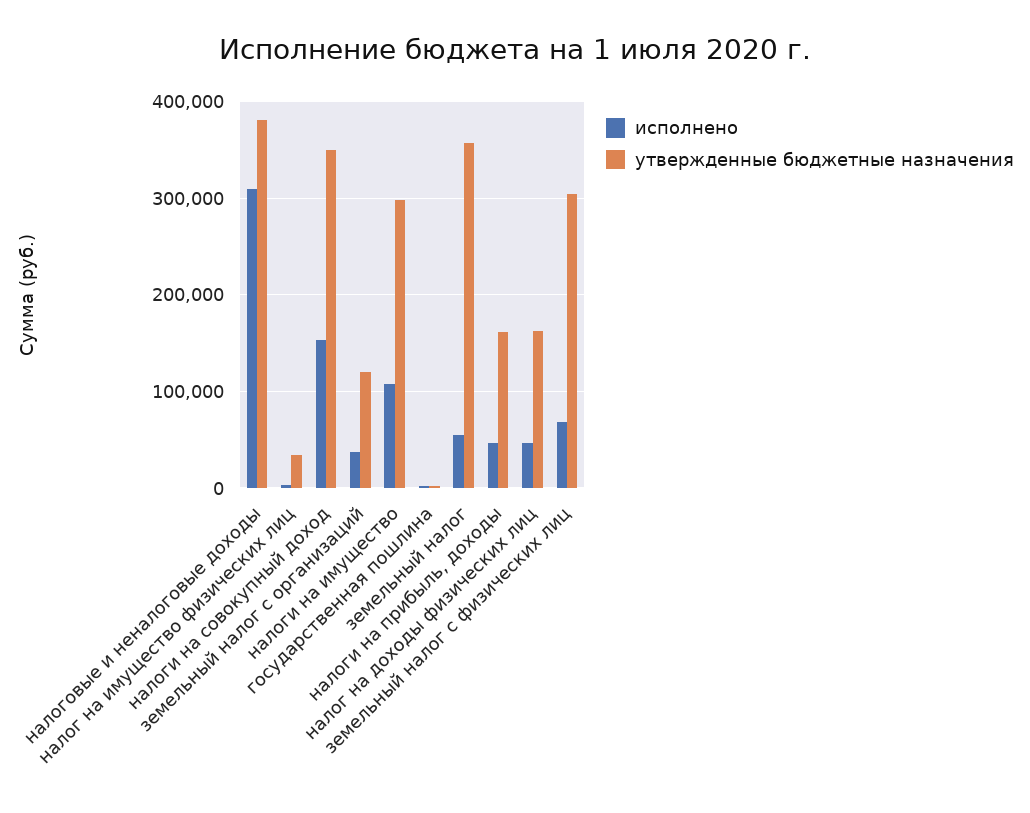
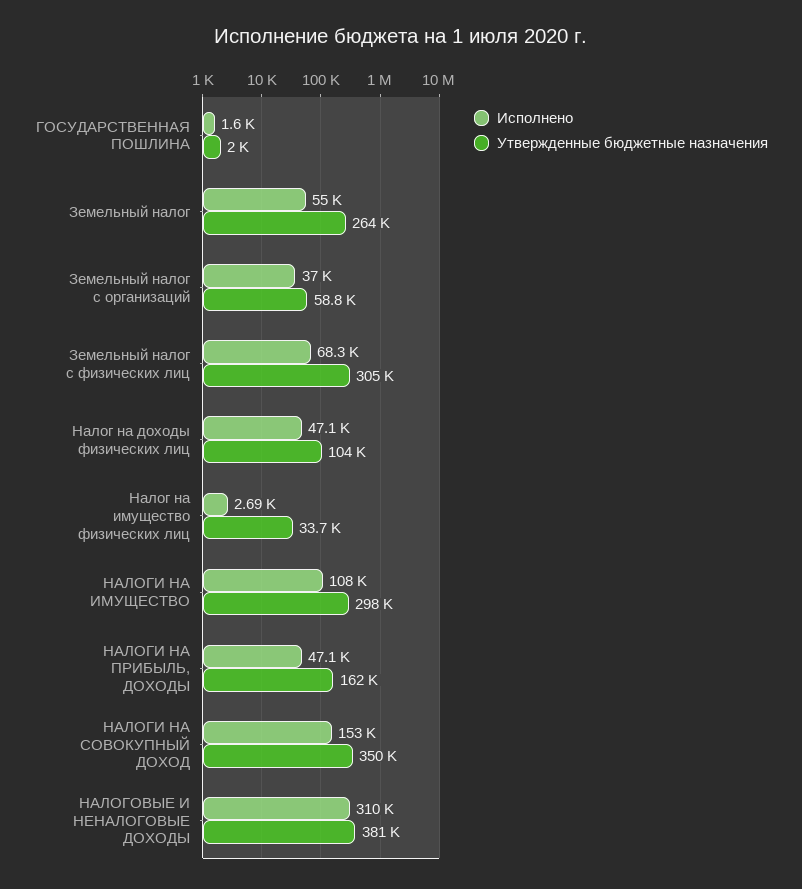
  {
    "исполнено": {
      "налоговые и неналоговые доходы": 310000,
      "налог на имущество физических лиц": 2690,
      "налоги на совокупный доход": 153000,
      "земельный налог с организаций": 37000,
      "налоги на имущество": 108000,
      "государственная пошлина": 1600,
      "земельный налог": 55000,
      "налоги на прибыль, доходы": 47100,
      "налог на доходы физических лиц": 47100,
      "земельный налог с физических лиц": 68300
    },
    "утвержденные бюджетные назначения": {
      "налоговые и неналоговые доходы": 381000,
      "налог на имущество физических лиц": 33700,
      "налоги на совокупный доход": 350000,
-     "земельный налог с организаций": 120000,
+     "земельный налог с организаций": 58800,
      "налоги на имущество": 298000,
      "государственная пошлина": 2000,
-     "земельный налог": 360000,
+     "земельный налог": 264000,
      "налоги на прибыль, доходы": 162000,
-     "налог на доходы физических лиц": 160000,
+     "налог на доходы физических лиц": 104000,
      "земельный налог с физических лиц": 305000
    }
  }

